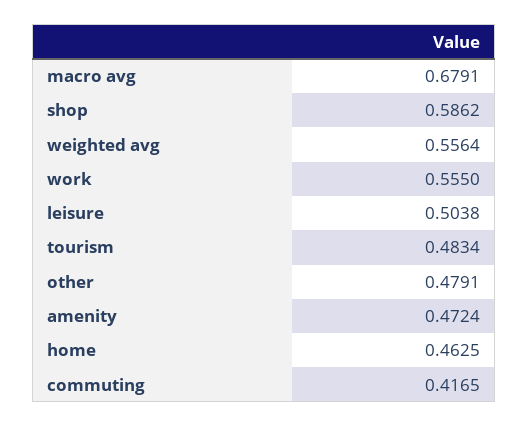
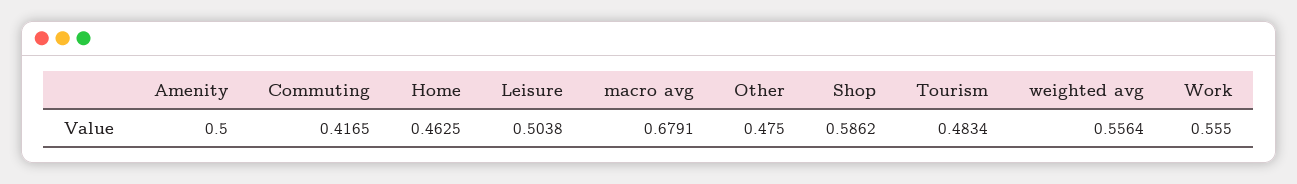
  {
    "macro avg": 0.6791,
    "shop": 0.5862,
    "weighted avg": 0.5564,
    "work": 0.555,
    "leisure": 0.5038,
    "tourism": 0.4834,
-   "other": 0.4791,
+   "other": 0.475,
-   "amenity": 0.4724,
+   "amenity": 0.5,
    "home": 0.4625,
    "commuting": 0.4165
  }

